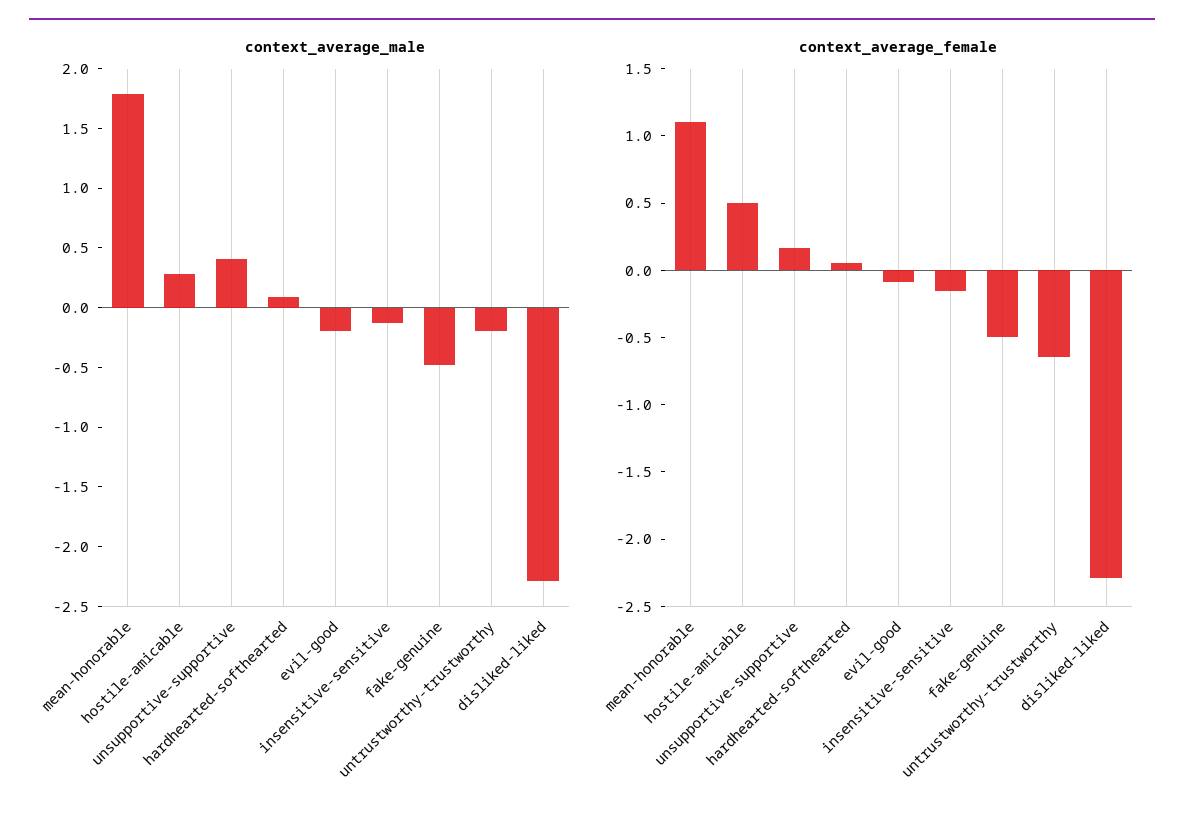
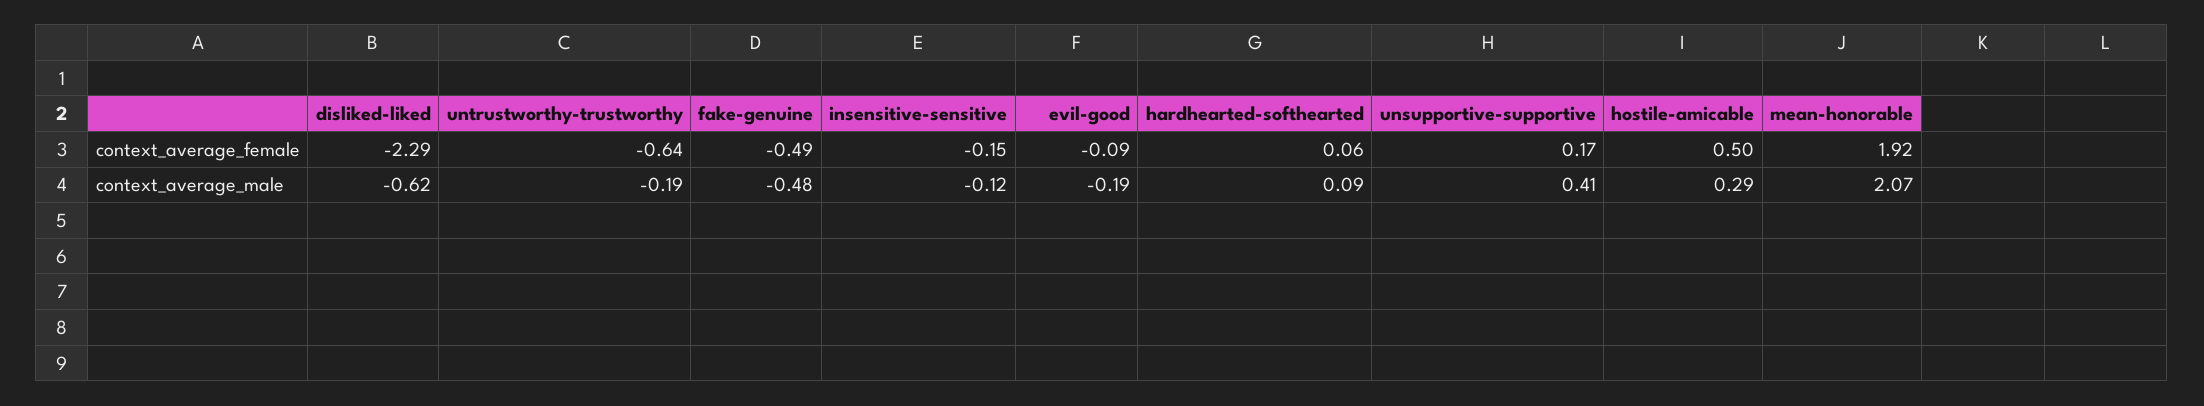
  {
    "context_average_male": {
-     "mean-honorable": 1.8,
+     "mean-honorable": 2.07,
      "hostile-amicable": 0.29,
      "unsupportive-supportive": 0.41,
      "hardhearted-softhearted": 0.09,
      "evil-good": -0.19,
      "insensitive-sensitive": -0.12,
      "fake-genuine": -0.48,
      "untrustworthy-trustworthy": -0.19,
-     "disliked-liked": -2.3
+     "disliked-liked": -0.62
    },
    "context_average_female": {
-     "mean-honorable": 1.1,
+     "mean-honorable": 1.92,
      "hostile-amicable": 0.5,
      "unsupportive-supportive": 0.17,
      "hardhearted-softhearted": 0.06,
      "evil-good": -0.09,
      "insensitive-sensitive": -0.15,
      "fake-genuine": -0.49,
      "untrustworthy-trustworthy": -0.64,
      "disliked-liked": -2.29
    }
  }

